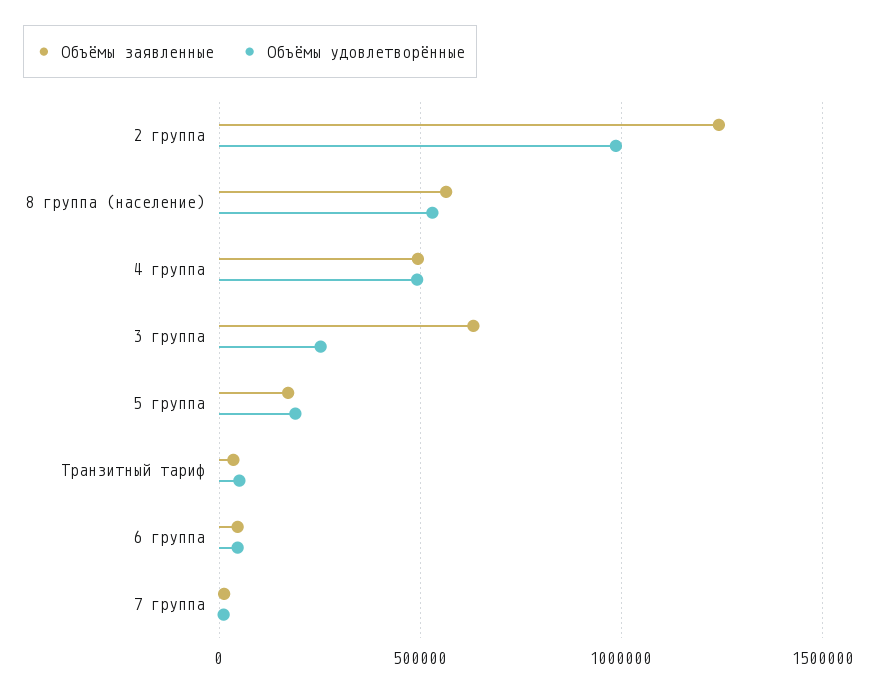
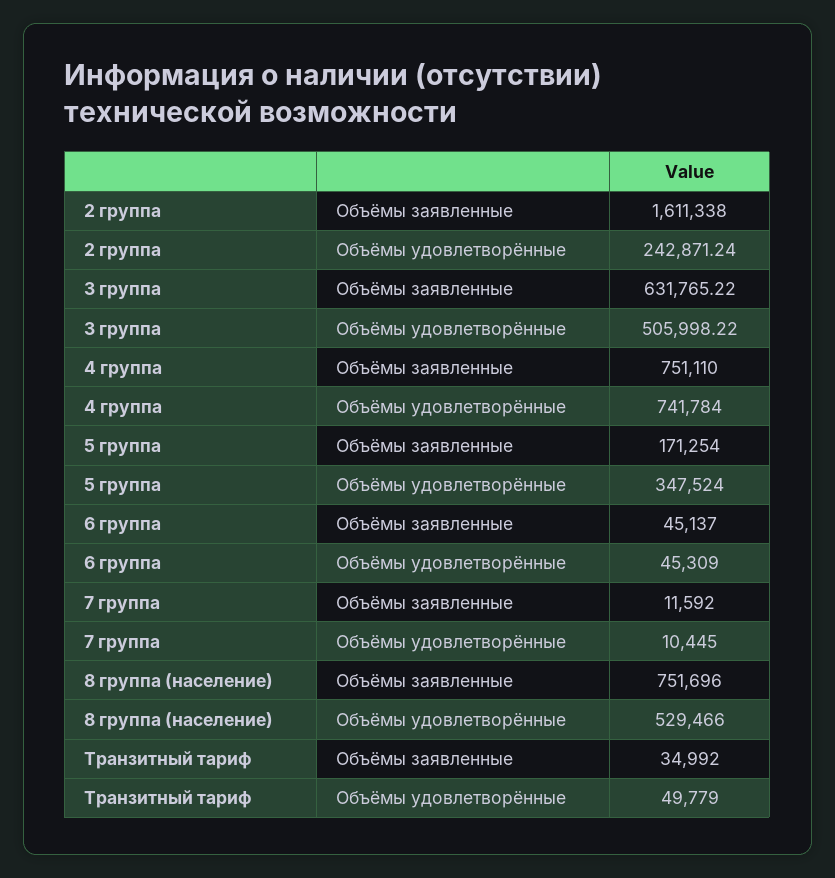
  {
    "Объёмы заявленные": {
-     "2 группа": 1250000,
+     "2 группа": 1611338,
-     "8 группа (население)": 550000,
+     "8 группа (население)": 751696,
-     "4 группа": 500000,
+     "4 группа": 751110,
      "3 группа": 631765.22,
      "5 группа": 171254,
      "Транзитный тариф": 34992,
      "6 группа": 45137,
      "7 группа": 11592
    },
    "Объёмы удовлетворённые": {
-     "2 группа": 1000000,
+     "2 группа": 242871.24,
      "8 группа (население)": 529466,
-     "4 группа": 500000,
+     "4 группа": 741784,
-     "3 группа": 250000,
+     "3 группа": 505998.22,
-     "5 группа": 200000,
+     "5 группа": 347524,
      "Транзитный тариф": 49779,
      "6 группа": 45309,
      "7 группа": 10445
    }
  }

